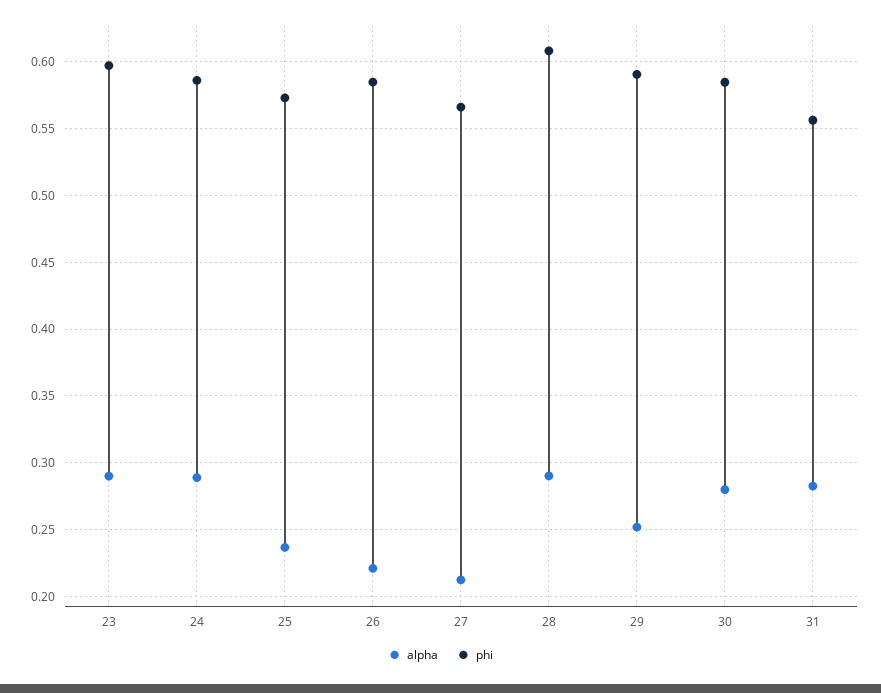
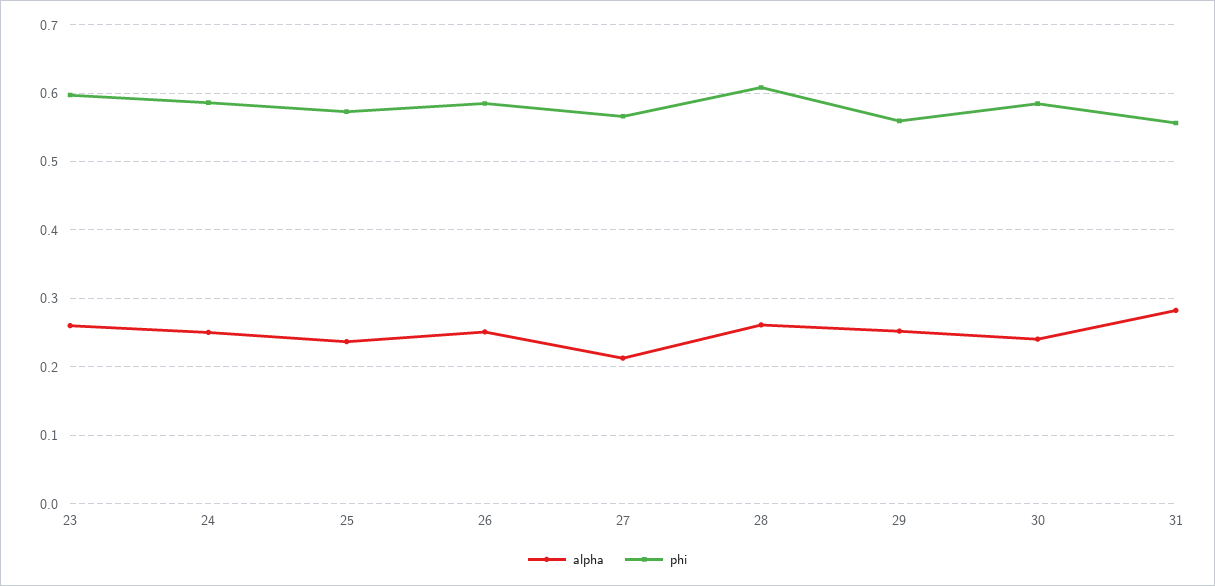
  {
    "alpha": {
-     "23": 0.29,
+     "23": 0.26,
-     "24": 0.29,
+     "24": 0.25,
      "25": 0.235,
-     "26": 0.22,
+     "26": 0.25,
      "27": 0.215,
-     "28": 0.29,
+     "28": 0.26,
      "29": 0.25,
-     "30": 0.28,
+     "30": 0.24,
      "31": 0.285
    },
    "phi": {
      "23": 0.595,
      "24": 0.585,
      "25": 0.575,
      "26": 0.585,
      "27": 0.565,
      "28": 0.61,
-     "29": 0.59,
+     "29": 0.56,
      "30": 0.585,
      "31": 0.555
    }
  }

